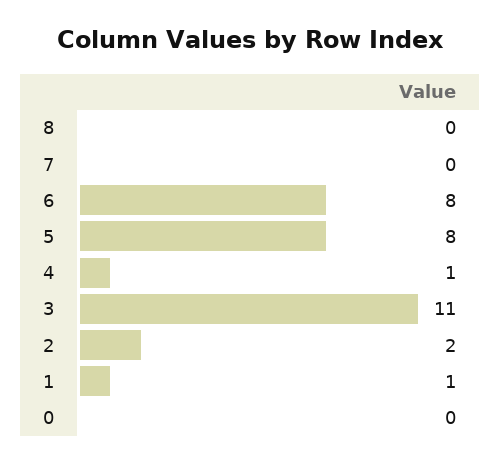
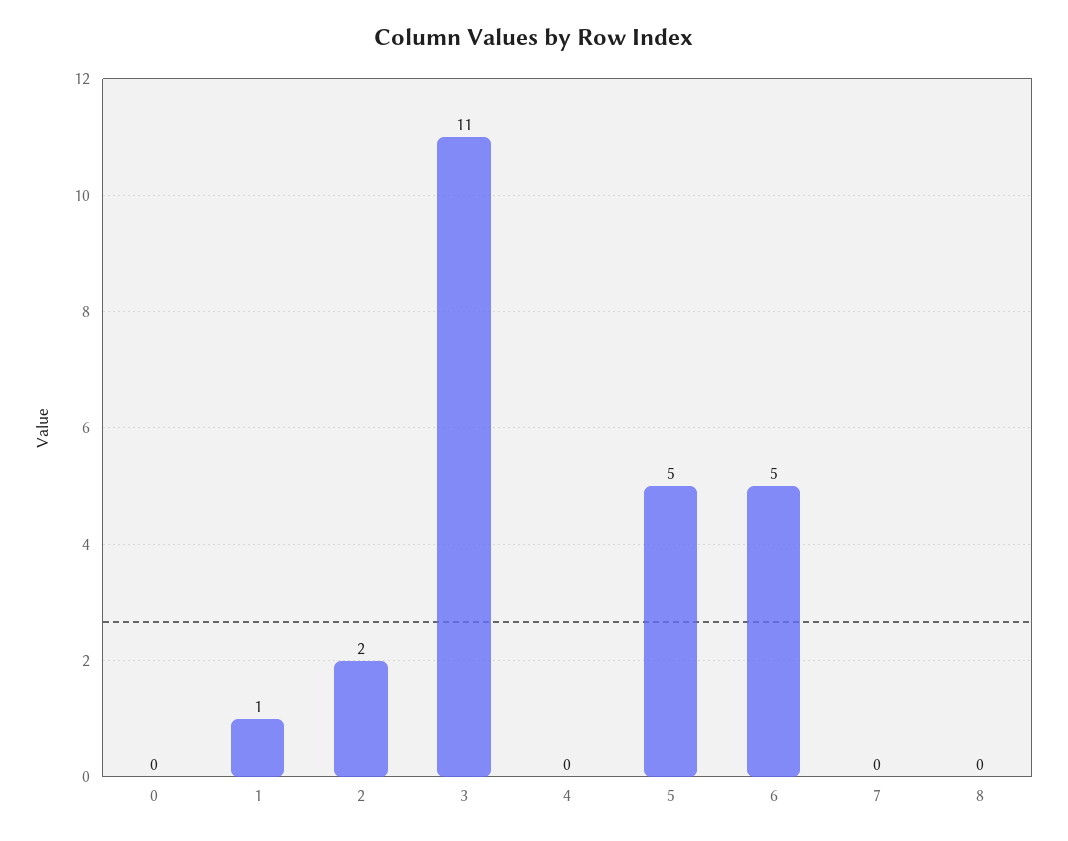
  {
    "8": 0,
    "7": 0,
-   "6": 8,
+   "6": 5,
-   "5": 8,
+   "5": 5,
-   "4": 1,
+   "4": 0,
    "3": 11,
    "2": 2,
    "1": 1,
    "0": 0
  }

